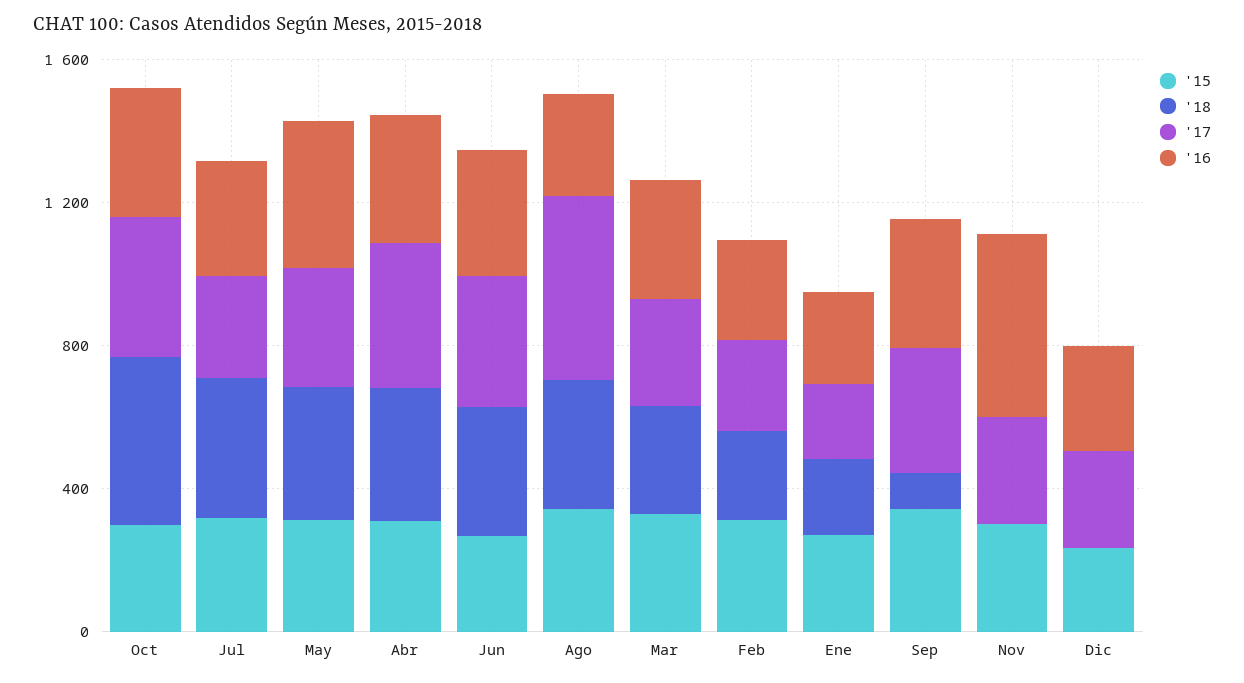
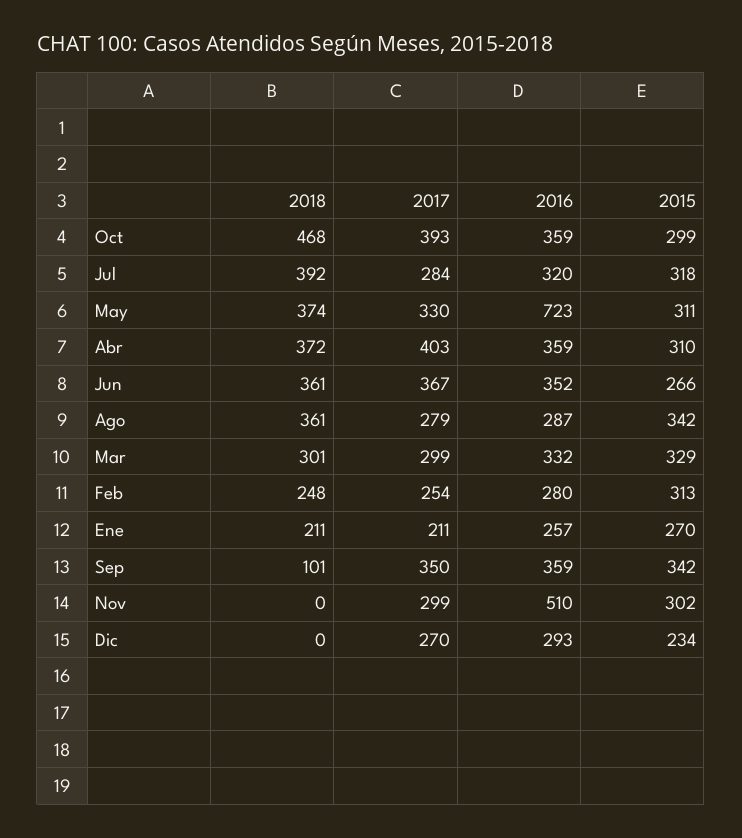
  {
    "'15": {
      "Oct": 299,
      "Jul": 318,
      "May": 311,
      "Abr": 310,
      "Jun": 266,
      "Ago": 342,
      "Mar": 329,
      "Feb": 313,
      "Ene": 270,
      "Sep": 342,
      "Nov": 302,
      "Dic": 234
    },
    "'18": {
      "Oct": 468,
      "Jul": 392,
      "May": 374,
      "Abr": 372,
      "Jun": 361,
      "Ago": 361,
      "Mar": 301,
      "Feb": 248,
      "Ene": 211,
      "Sep": 101,
      "Nov": 0,
      "Dic": 0
    },
    "'17": {
      "Oct": 393,
      "Jul": 284,
      "May": 330,
      "Abr": 403,
      "Jun": 367,
-     "Ago": 500,
+     "Ago": 279,
      "Mar": 299,
      "Feb": 254,
      "Ene": 211,
      "Sep": 350,
      "Nov": 299,
      "Dic": 270
    },
    "'16": {
      "Oct": 359,
      "Jul": 320,
-     "May": 400,
+     "May": 723,
      "Abr": 359,
      "Jun": 352,
      "Ago": 287,
      "Mar": 332,
      "Feb": 280,
      "Ene": 257,
      "Sep": 359,
      "Nov": 510,
      "Dic": 293
    }
  }

